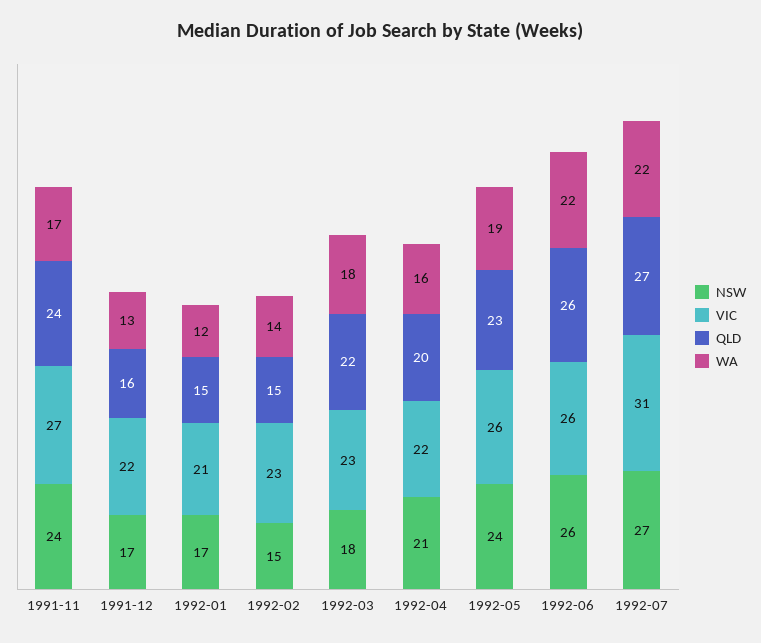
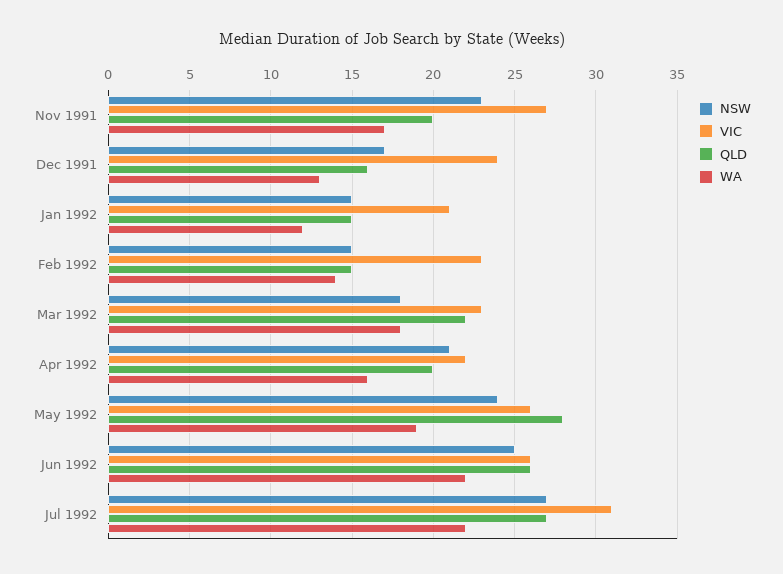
  {
    "NSW": {
-     "1991-11": 24,
+     "1991-11": 23,
      "1991-12": 17,
-     "1992-01": 17,
+     "1992-01": 15,
      "1992-02": 15,
      "1992-03": 18,
      "1992-04": 21,
      "1992-05": 24,
-     "1992-06": 26,
+     "1992-06": 25,
      "1992-07": 27
    },
    "VIC": {
      "1991-11": 27,
-     "1991-12": 22,
+     "1991-12": 24,
      "1992-01": 21,
      "1992-02": 23,
      "1992-03": 23,
      "1992-04": 22,
      "1992-05": 26,
      "1992-06": 26,
      "1992-07": 31
    },
    "QLD": {
-     "1991-11": 24,
+     "1991-11": 20,
      "1991-12": 16,
      "1992-01": 15,
      "1992-02": 15,
      "1992-03": 22,
      "1992-04": 20,
-     "1992-05": 23,
+     "1992-05": 28,
      "1992-06": 26,
      "1992-07": 27
    },
    "WA": {
      "1991-11": 17,
      "1991-12": 13,
      "1992-01": 12,
      "1992-02": 14,
      "1992-03": 18,
      "1992-04": 16,
      "1992-05": 19,
      "1992-06": 22,
      "1992-07": 22
    }
  }

